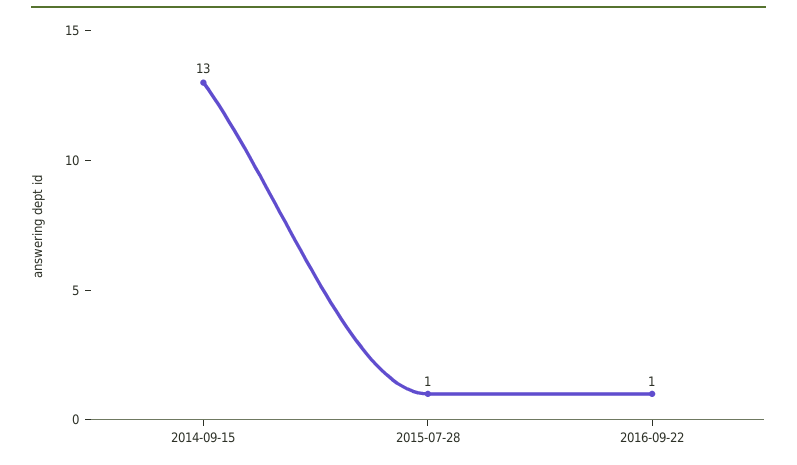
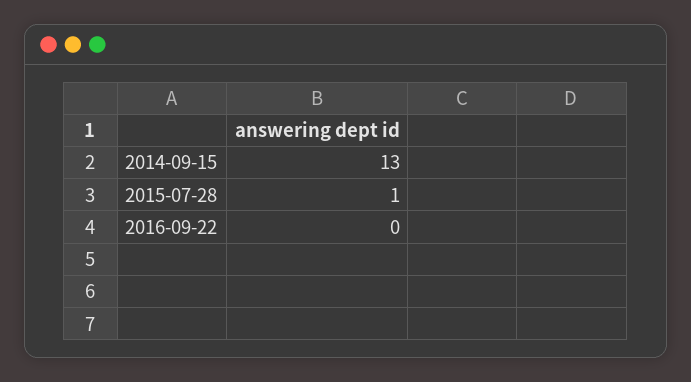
  {
    "2014-09-15": 13,
    "2015-07-28": 1,
-   "2016-09-22": 1
+   "2016-09-22": 0
  }

